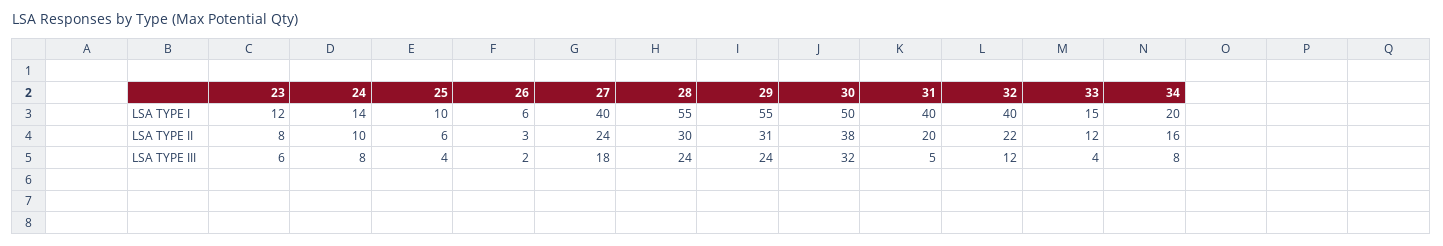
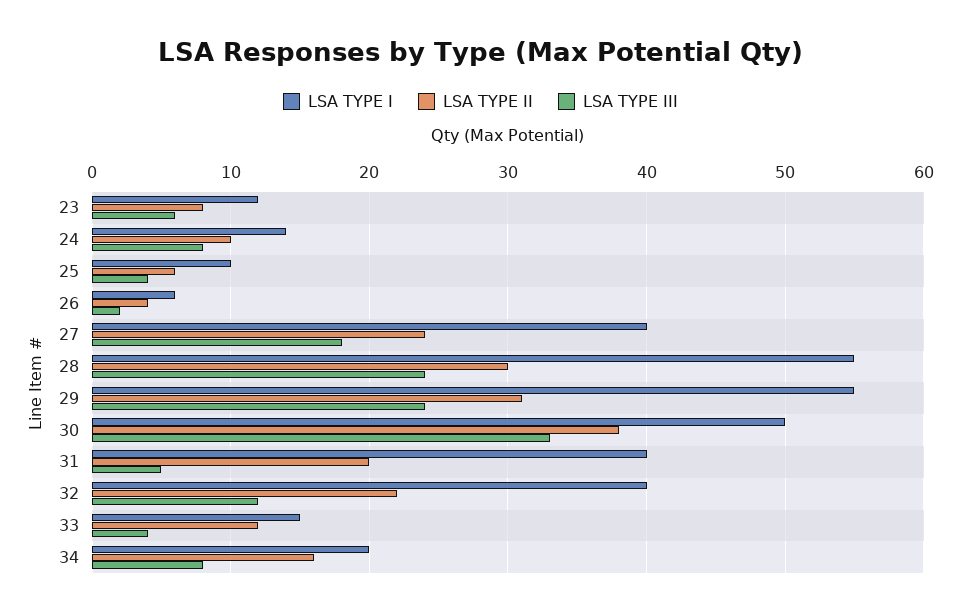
  {
    "LSA TYPE I": {
      "23": 12,
      "24": 14,
      "25": 10,
      "26": 6,
      "27": 40,
      "28": 55,
      "29": 55,
      "30": 50,
      "31": 40,
      "32": 40,
      "33": 15,
      "34": 20
    },
    "LSA TYPE II": {
      "23": 8,
      "24": 10,
      "25": 6,
-     "26": 3,
+     "26": 4,
      "27": 24,
      "28": 30,
      "29": 31,
      "30": 38,
      "31": 20,
      "32": 22,
      "33": 12,
      "34": 16
    },
    "LSA TYPE III": {
      "23": 6,
      "24": 8,
      "25": 4,
      "26": 2,
      "27": 18,
      "28": 24,
      "29": 24,
-     "30": 32,
+     "30": 33,
      "31": 5,
      "32": 12,
      "33": 4,
      "34": 8
    }
  }

